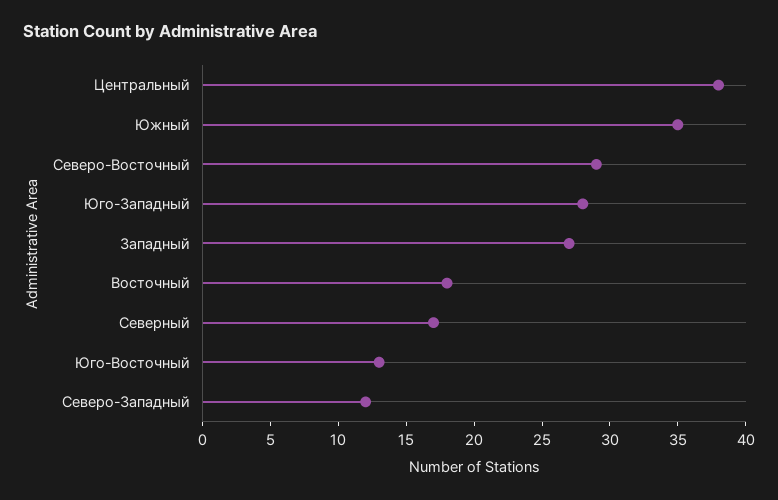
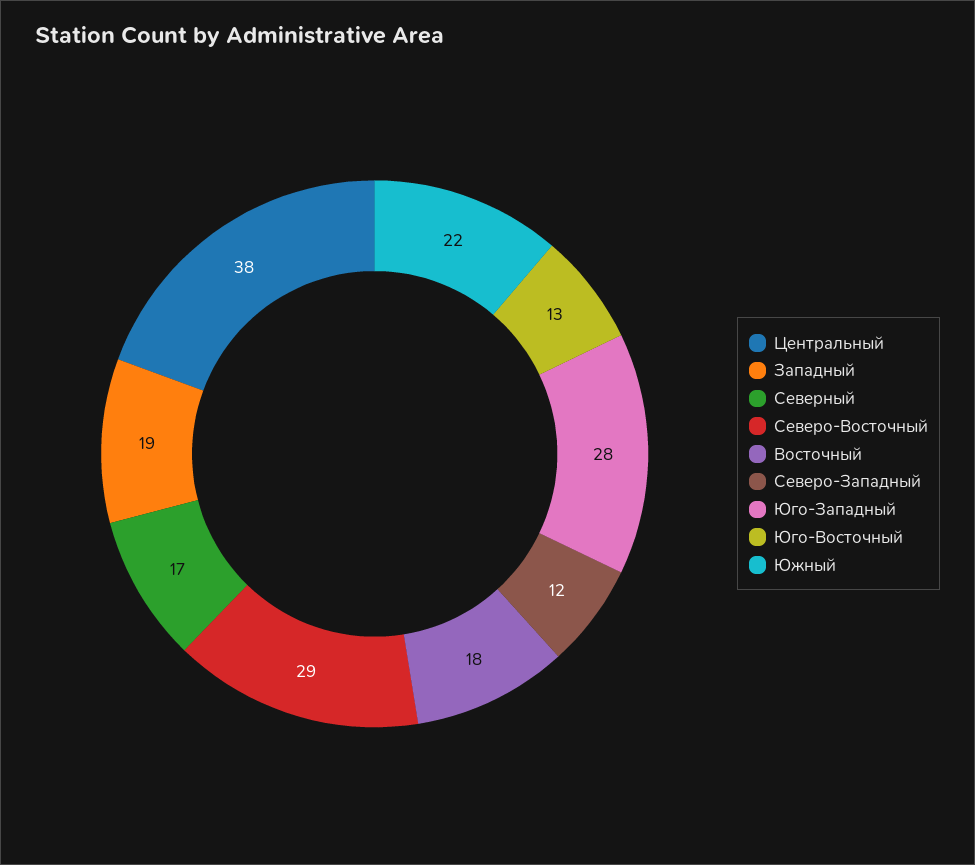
  {
    "Центральный": 38,
-   "Южный": 35,
+   "Южный": 22,
    "Северо-Восточный": 29,
    "Юго-Западный": 28,
-   "Западный": 27,
+   "Западный": 19,
    "Восточный": 18,
    "Северный": 17,
    "Юго-Восточный": 13,
    "Северо-Западный": 12
  }

